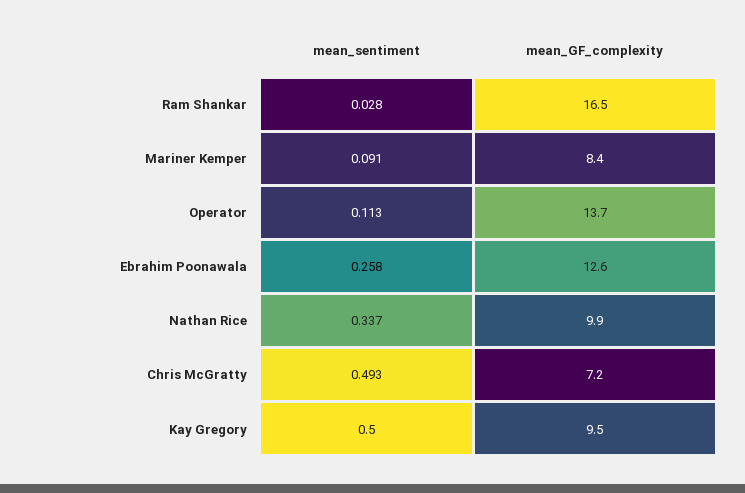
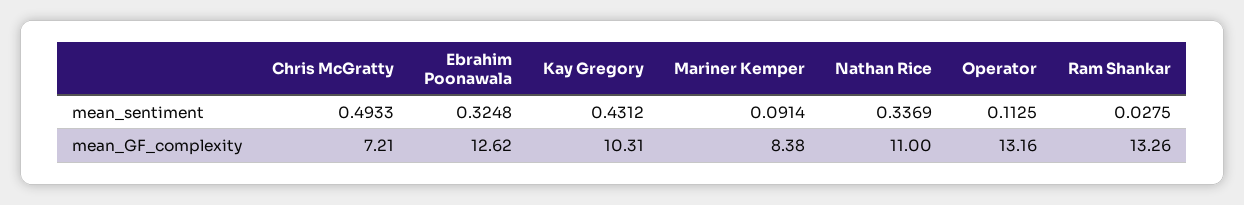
  {
    "mean_sentiment": {
      "Ram Shankar": 0.0275,
      "Mariner Kemper": 0.0914,
      "Operator": 0.1125,
-     "Ebrahim Poonawala": 0.258,
+     "Ebrahim Poonawala": 0.3248,
      "Nathan Rice": 0.3369,
      "Chris McGratty": 0.4933,
-     "Kay Gregory": 0.5
+     "Kay Gregory": 0.4312
    },
    "mean_GF_complexity": {
-     "Ram Shankar": 16.5,
+     "Ram Shankar": 13.26,
      "Mariner Kemper": 8.38,
-     "Operator": 13.7,
+     "Operator": 13.16,
      "Ebrahim Poonawala": 12.62,
-     "Nathan Rice": 9.9,
+     "Nathan Rice": 11,
      "Chris McGratty": 7.21,
-     "Kay Gregory": 9.5
+     "Kay Gregory": 10.31
    }
  }

